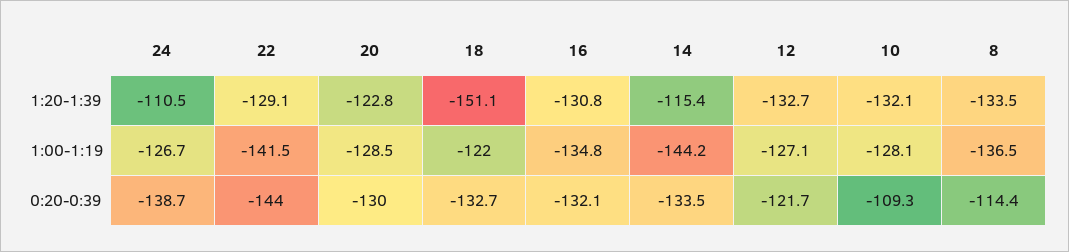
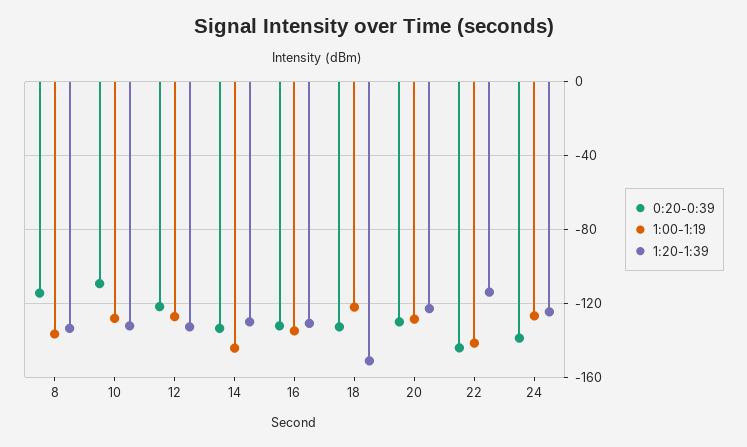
  {
    "1:20-1:39": {
-     "24": -110.5,
+     "24": -125,
-     "22": -129.1,
+     "22": -115,
      "20": -122.8,
      "18": -151.1,
      "16": -130.8,
-     "14": -115.4,
+     "14": -130,
      "12": -132.7,
      "10": -132.1,
      "8": -133.5
    },
    "1:00-1:19": {
      "24": -126.7,
      "22": -141.5,
      "20": -128.5,
      "18": -122,
      "16": -134.8,
      "14": -144.2,
      "12": -127.1,
      "10": -128.1,
      "8": -136.5
    },
    "0:20-0:39": {
      "24": -138.7,
      "22": -144,
      "20": -130,
      "18": -132.7,
      "16": -132.1,
      "14": -133.5,
      "12": -121.7,
      "10": -109.3,
      "8": -114.4
    }
  }

